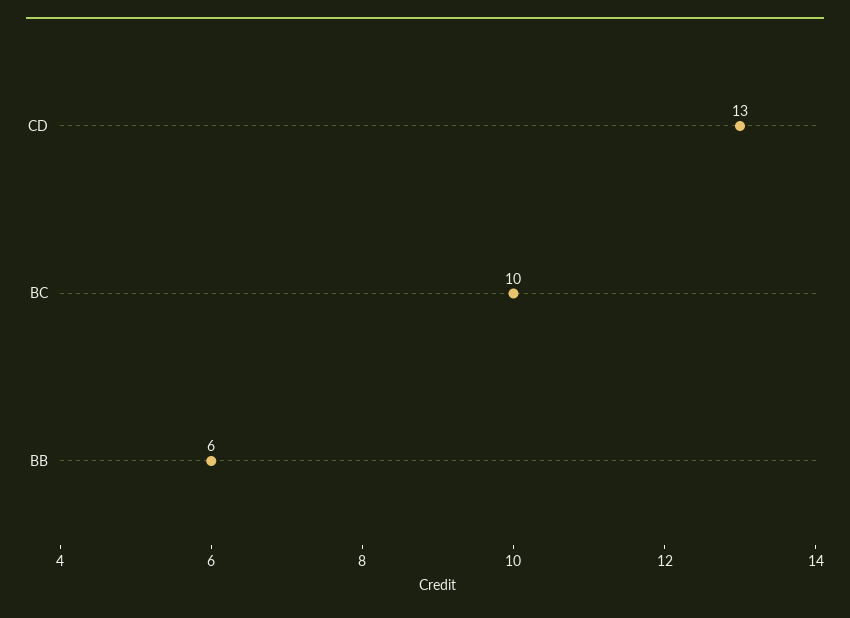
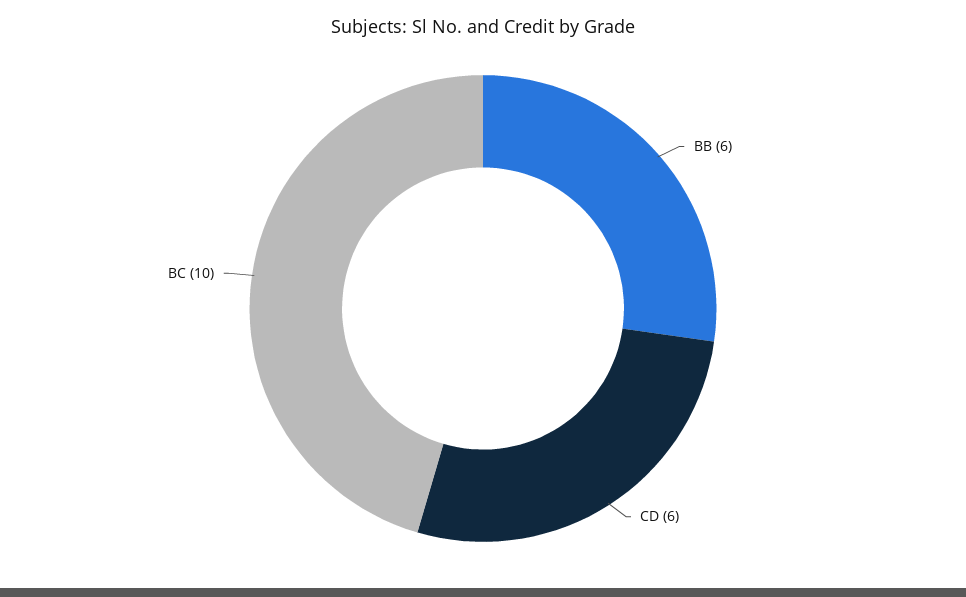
  {
-   "CD": 13,
+   "CD": 6,
    "BC": 10,
    "BB": 6
  }

